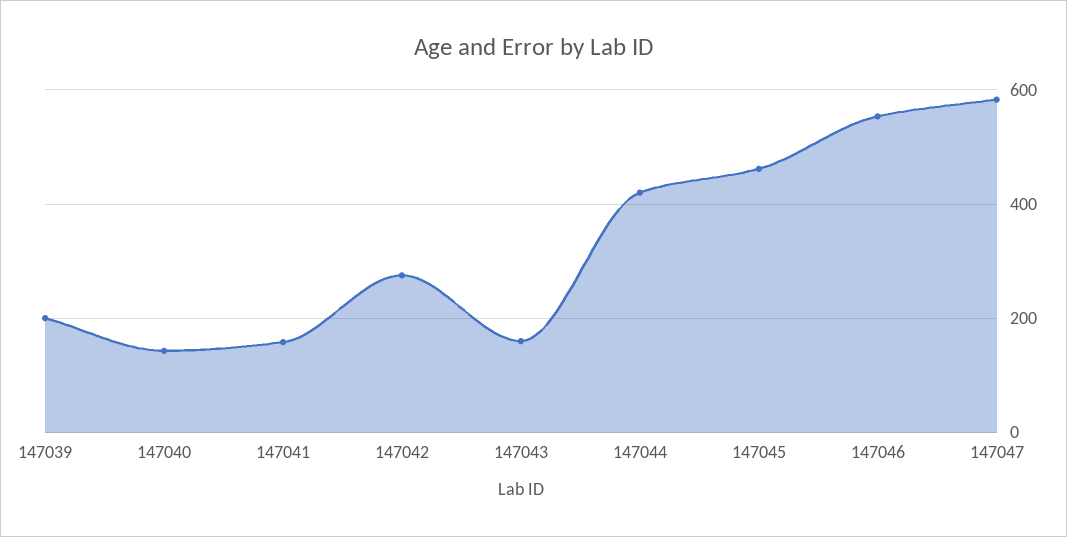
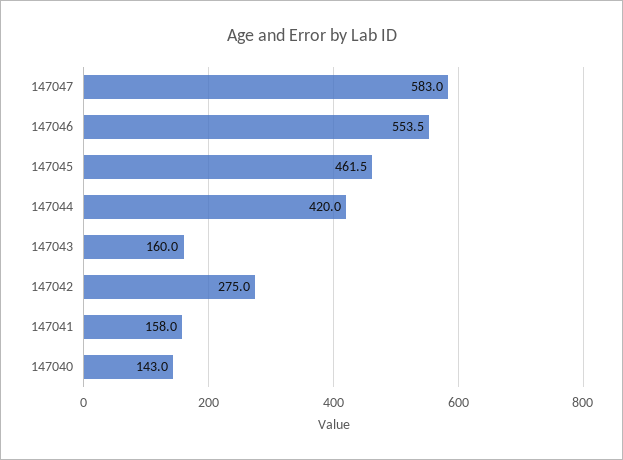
  {
-   "147039": 200,
    "147040": 143,
    "147041": 158,
    "147042": 275,
    "147043": 160,
    "147044": 420,
    "147045": 461.5,
    "147046": 553.5,
    "147047": 583
  }

